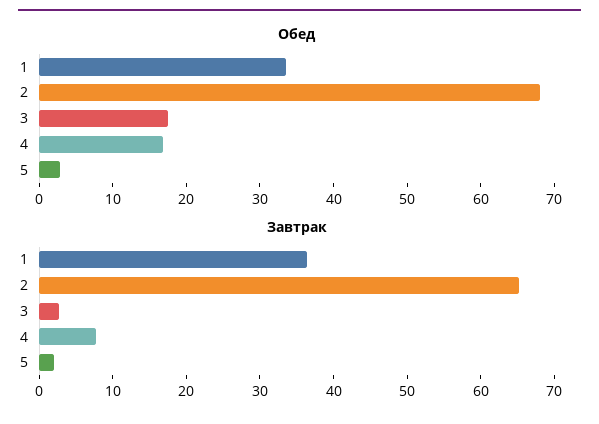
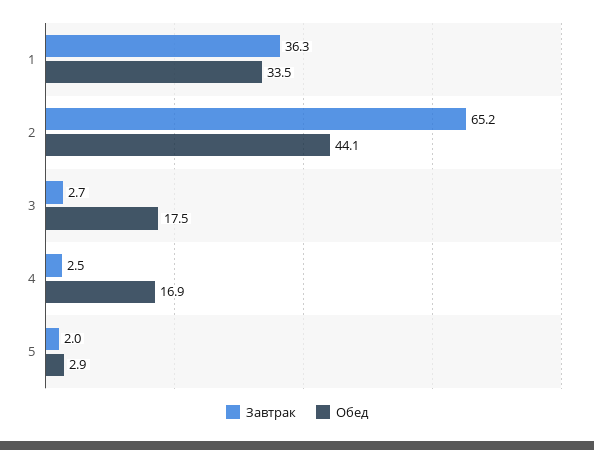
  {
    "Обед": {
      "1": 33.5,
-     "2": 68,
+     "2": 44.1,
      "3": 17.5,
      "4": 16.9,
      "5": 2.9
    },
    "Завтрак": {
      "1": 36.3,
      "2": 65.2,
      "3": 2.7,
-     "4": 8,
+     "4": 2.5,
      "5": 2
    }
  }

